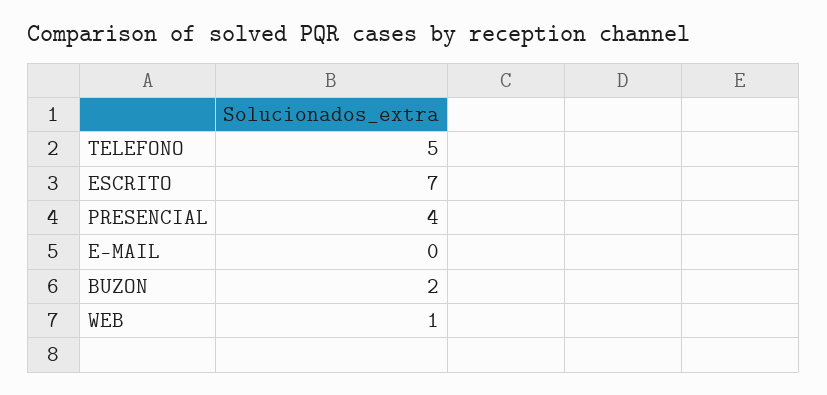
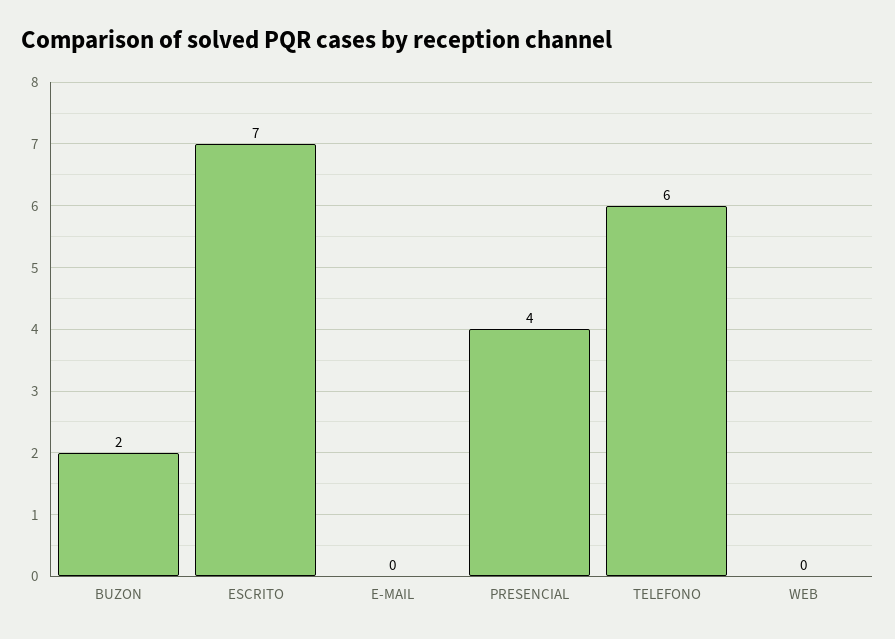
  {
-   "TELEFONO": 5,
+   "TELEFONO": 6,
    "ESCRITO": 7,
    "PRESENCIAL": 4,
    "E-MAIL": 0,
    "BUZON": 2,
-   "WEB": 1
+   "WEB": 0
  }

